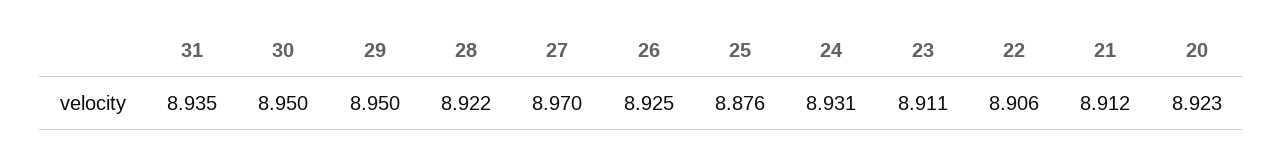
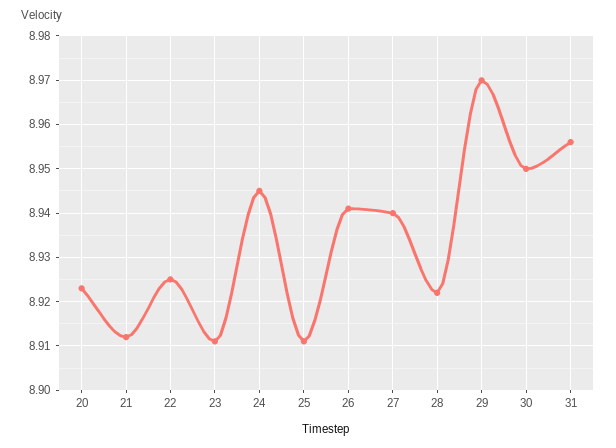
  {
-   "31": 8.935,
+   "31": 8.955,
    "30": 8.95,
-   "29": 8.95,
+   "29": 8.97,
    "28": 8.922,
-   "27": 8.97,
+   "27": 8.94,
-   "26": 8.925,
+   "26": 8.94,
-   "25": 8.876,
+   "25": 8.91,
-   "24": 8.931,
+   "24": 8.945,
    "23": 8.911,
-   "22": 8.906,
+   "22": 8.925,
    "21": 8.912,
    "20": 8.923
  }

